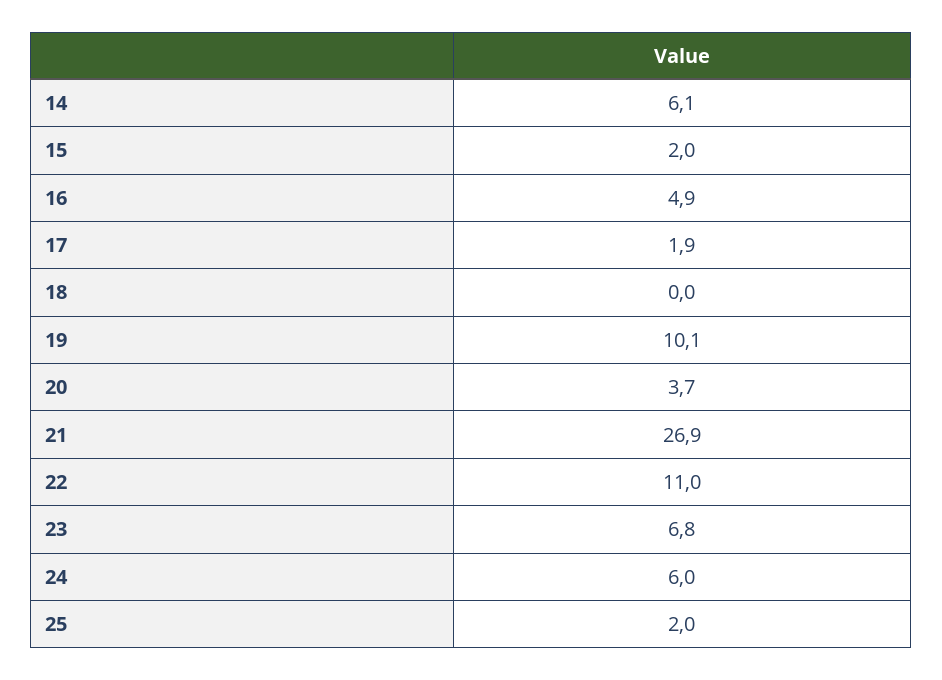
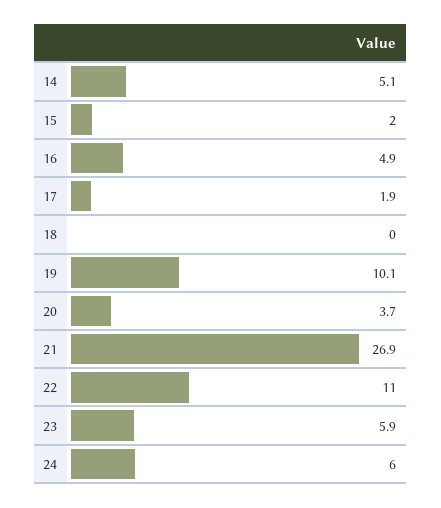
  {
-   "14": 6.1,
+   "14": 5.1,
    "15": 2,
    "16": 4.9,
    "17": 1.9,
    "18": 0,
    "19": 10.1,
    "20": 3.7,
    "21": 26.9,
    "22": 11,
-   "23": 6.8,
+   "23": 5.9,
-   "24": 6,
+   "24": 6
-   "25": 2
  }

